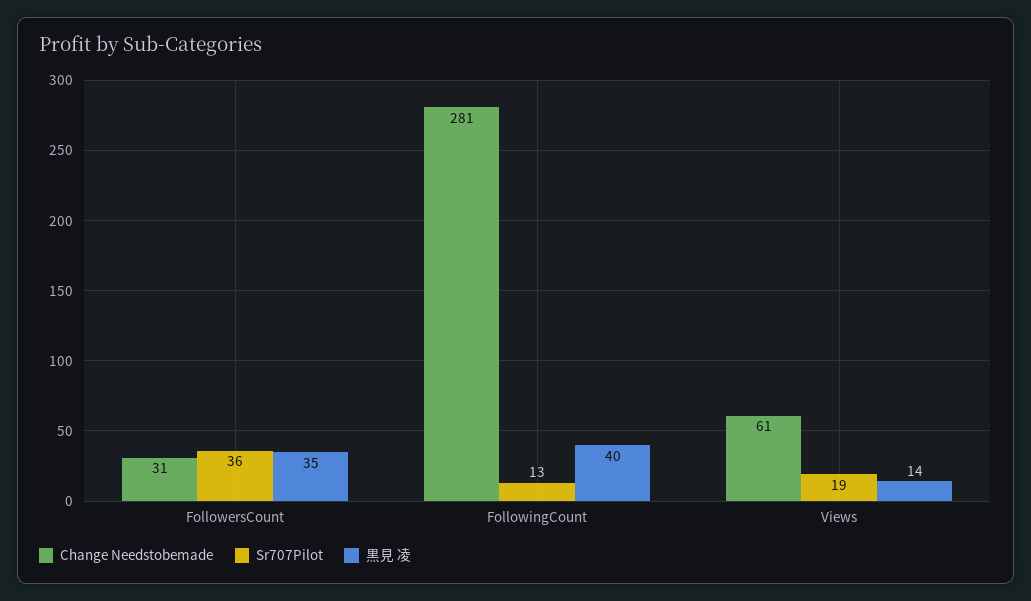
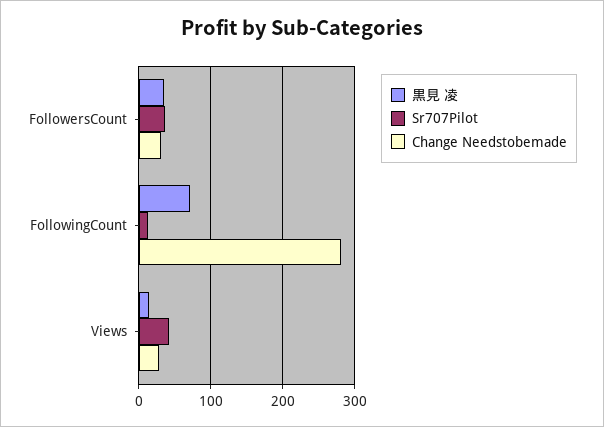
  {
    "Change Needstobemade": {
      "FollowersCount": 31,
      "FollowingCount": 281,
-     "Views": 61
+     "Views": 30
    },
    "Sr707Pilot": {
      "FollowersCount": 36,
      "FollowingCount": 13,
-     "Views": 19
+     "Views": 40
    },
    "黒見 凌": {
      "FollowersCount": 35,
-     "FollowingCount": 40,
+     "FollowingCount": 70,
      "Views": 14
    }
  }

